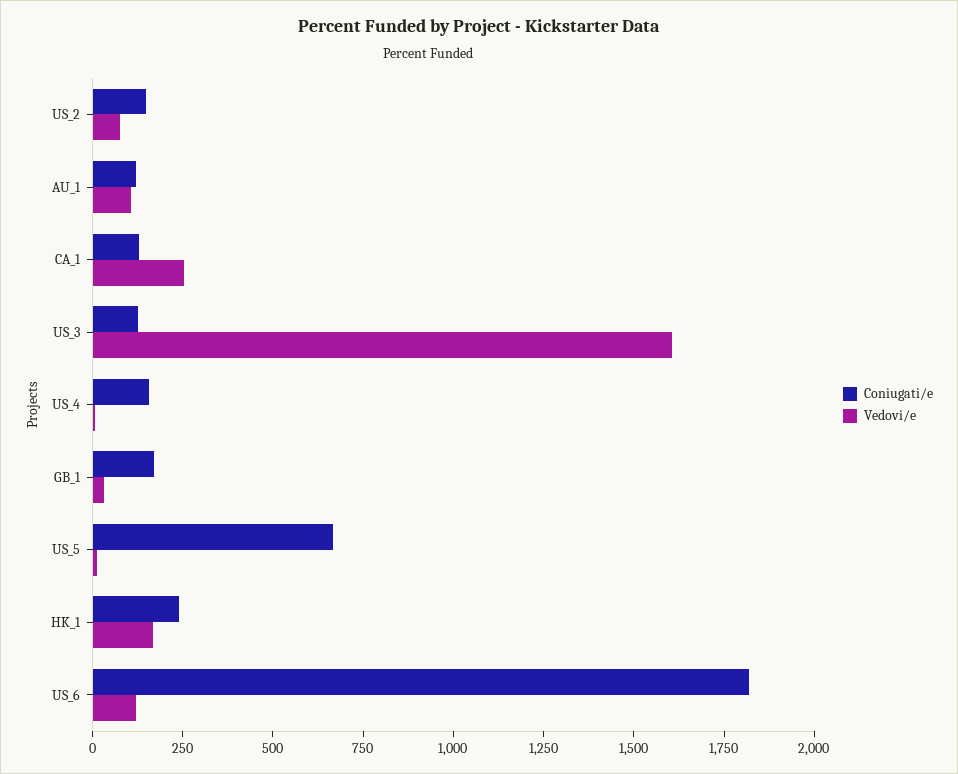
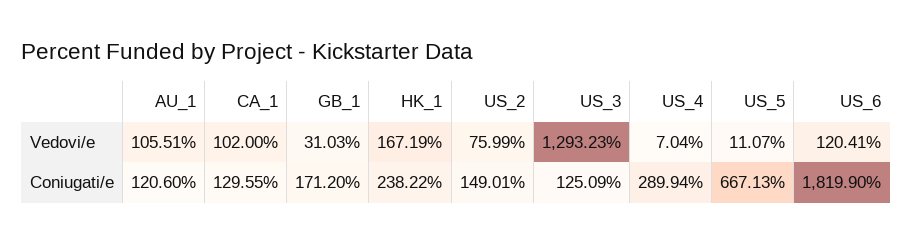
  {
    "Coniugati/e": {
      "US_2": 149.01,
      "AU_1": 120.6,
      "CA_1": 129.55,
      "US_3": 125.09,
-     "US_4": 150,
+     "US_4": 289.94,
      "GB_1": 171.2,
      "US_5": 667.13,
      "HK_1": 238.22,
      "US_6": 1819.9
    },
    "Vedovi/e": {
      "US_2": 75.99,
      "AU_1": 105.51,
-     "CA_1": 250,
+     "CA_1": 102,
-     "US_3": 1600,
+     "US_3": 1293.23,
      "US_4": 7.04,
      "GB_1": 31.03,
      "US_5": 11.07,
      "HK_1": 167.19,
      "US_6": 120.41
    }
  }

